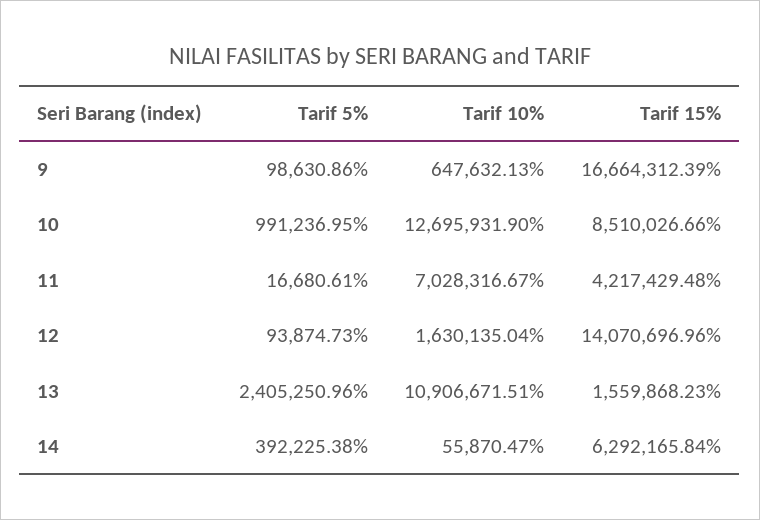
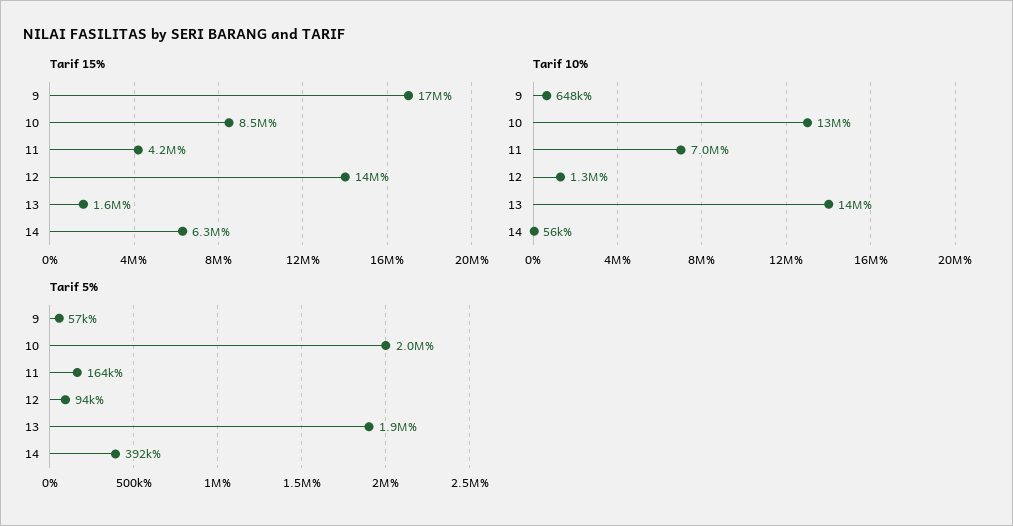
  {
    "Tarif 5%": {
-     "9": 98630.86,
+     "9": 57000,
-     "10": 991236.95,
+     "10": 2000000,
-     "11": 16680.61,
+     "11": 164000,
      "12": 93874.73,
-     "13": 2405250.96,
+     "13": 1900000,
      "14": 392225.38
    },
    "Tarif 10%": {
      "9": 647632.13,
      "10": 12695931.9,
      "11": 7028316.67,
-     "12": 1630135.04,
+     "12": 1300000,
-     "13": 10906671.51,
+     "13": 14000000,
      "14": 55870.47
    },
    "Tarif 15%": {
      "9": 16664312.39,
      "10": 8510026.66,
      "11": 4217429.48,
      "12": 14070696.96,
      "13": 1559868.23,
      "14": 6292165.84
    }
  }

